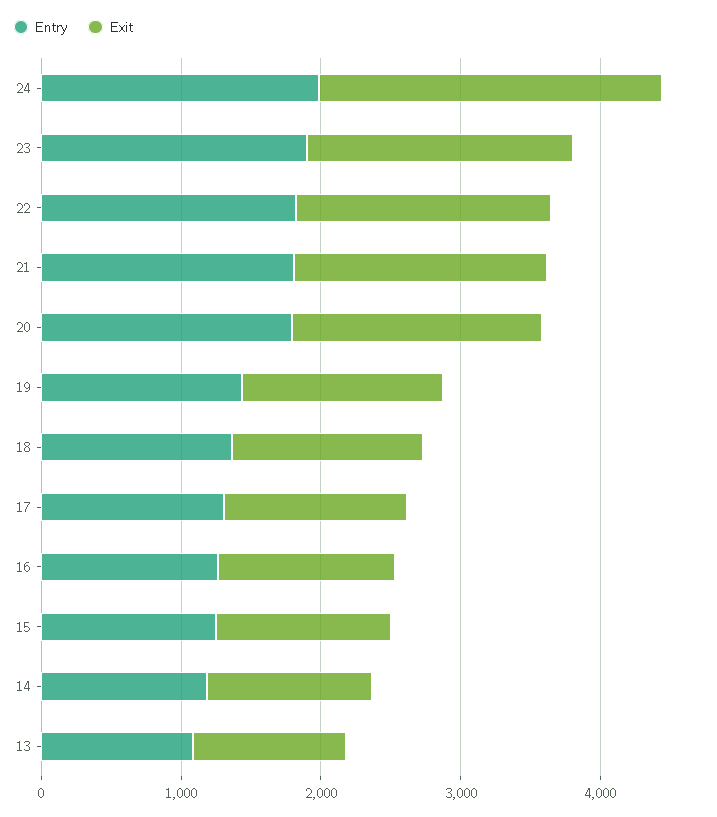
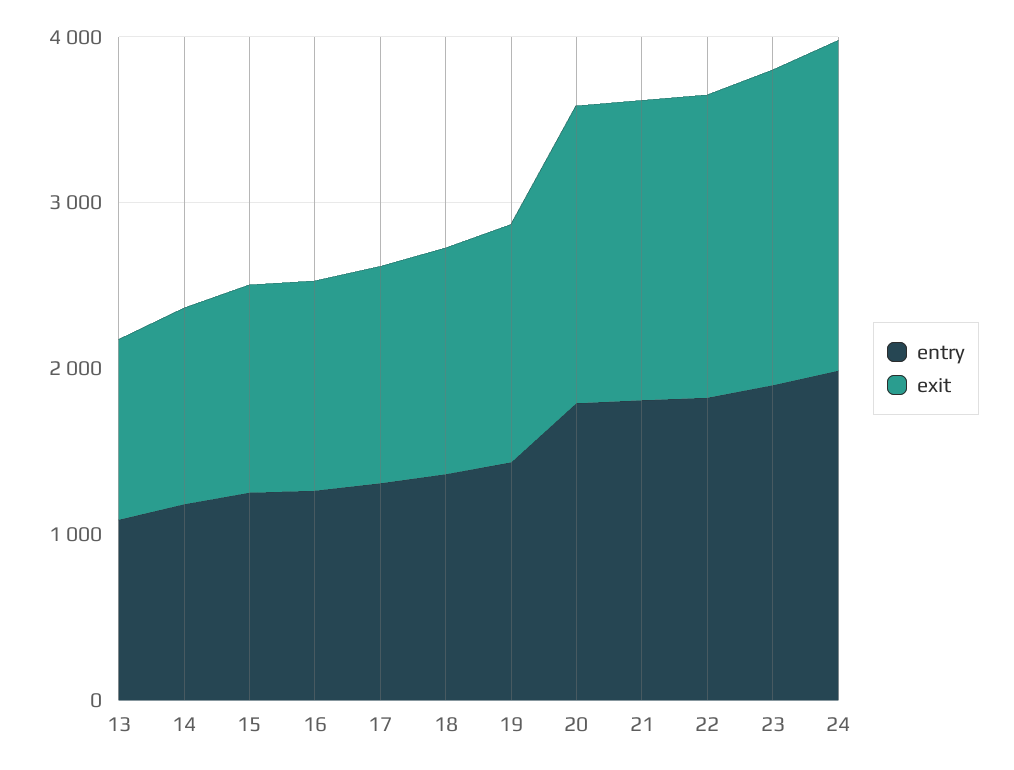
  {
    "Entry": {
      "24": 2000,
      "23": 1800,
      "22": 1800,
      "21": 1800,
      "20": 1800,
      "19": 1400,
      "18": 1400,
      "17": 1400,
      "16": 1200,
      "15": 1200,
      "14": 1200,
      "13": 1000
    },
    "Exit": {
-     "24": 2400,
+     "24": 2000,
      "23": 2000,
      "22": 1800,
      "21": 1800,
      "20": 1800,
      "19": 1400,
      "18": 1400,
      "17": 1400,
      "16": 1200,
      "15": 1200,
      "14": 1200,
      "13": 1000
    }
  }

